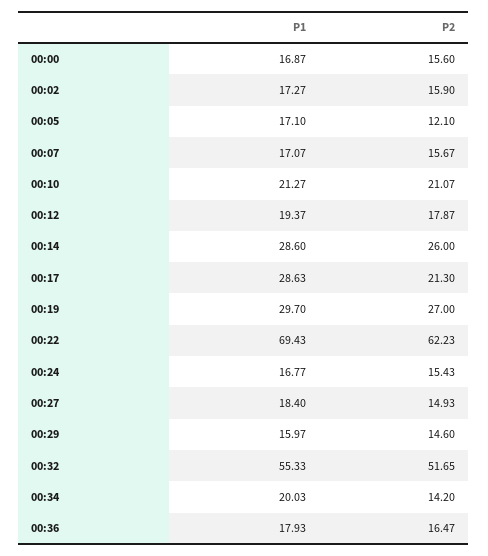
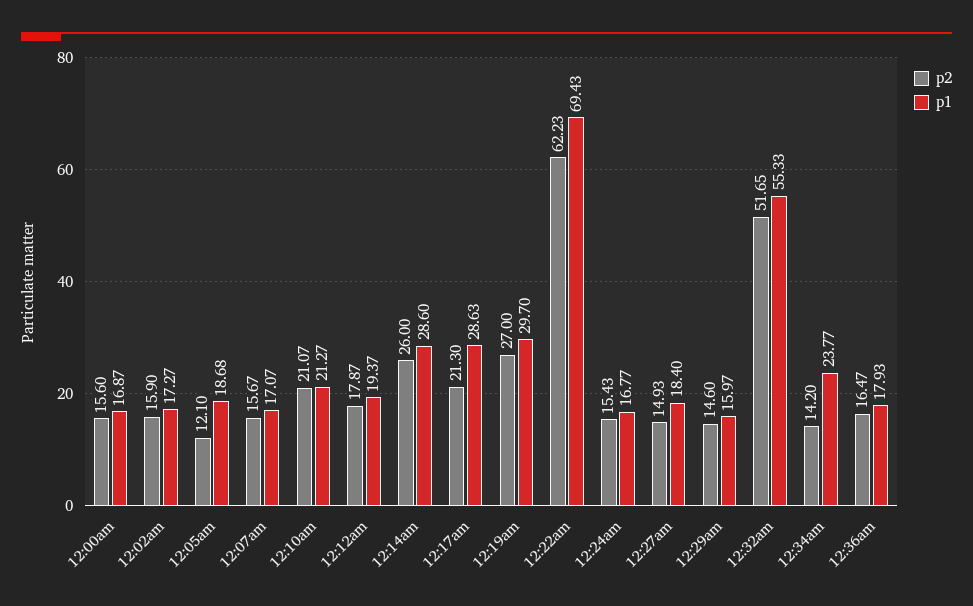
  {
    "P1": {
      "00:00": 16.87,
      "00:02": 17.27,
-     "00:05": 17.1,
+     "00:05": 18.68,
      "00:07": 17.07,
      "00:10": 21.27,
      "00:12": 19.37,
      "00:14": 28.6,
      "00:17": 28.63,
      "00:19": 29.7,
      "00:22": 69.43,
      "00:24": 16.77,
      "00:27": 18.4,
      "00:29": 15.97,
      "00:32": 55.33,
-     "00:34": 20.03,
+     "00:34": 23.77,
      "00:36": 17.93
    },
    "P2": {
      "00:00": 15.6,
      "00:02": 15.9,
      "00:05": 12.1,
      "00:07": 15.67,
      "00:10": 21.07,
      "00:12": 17.87,
      "00:14": 26,
      "00:17": 21.3,
      "00:19": 27,
      "00:22": 62.23,
      "00:24": 15.43,
      "00:27": 14.93,
      "00:29": 14.6,
      "00:32": 51.65,
      "00:34": 14.2,
      "00:36": 16.47
    }
  }

